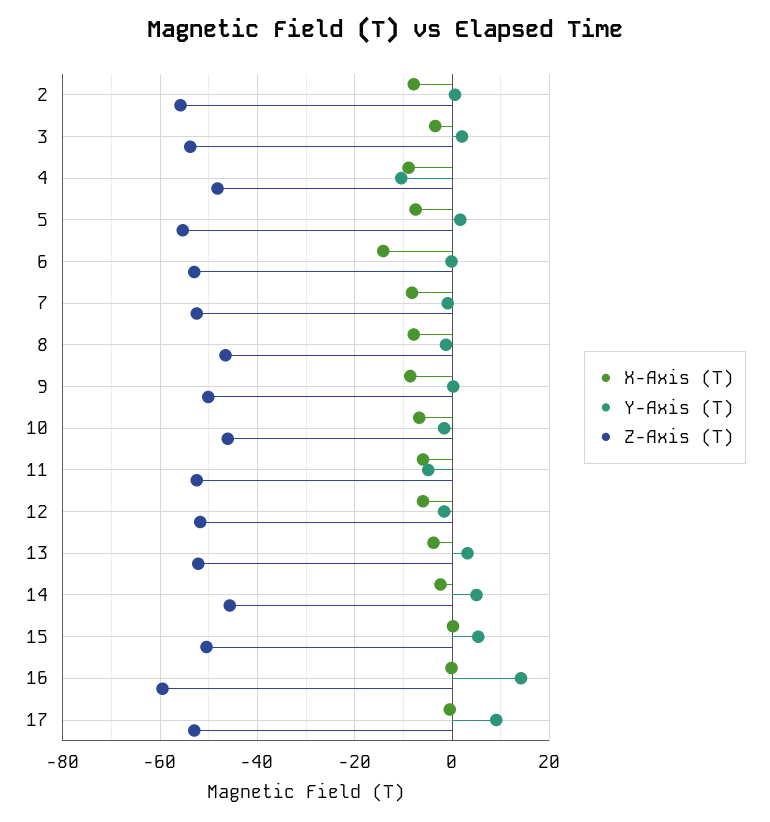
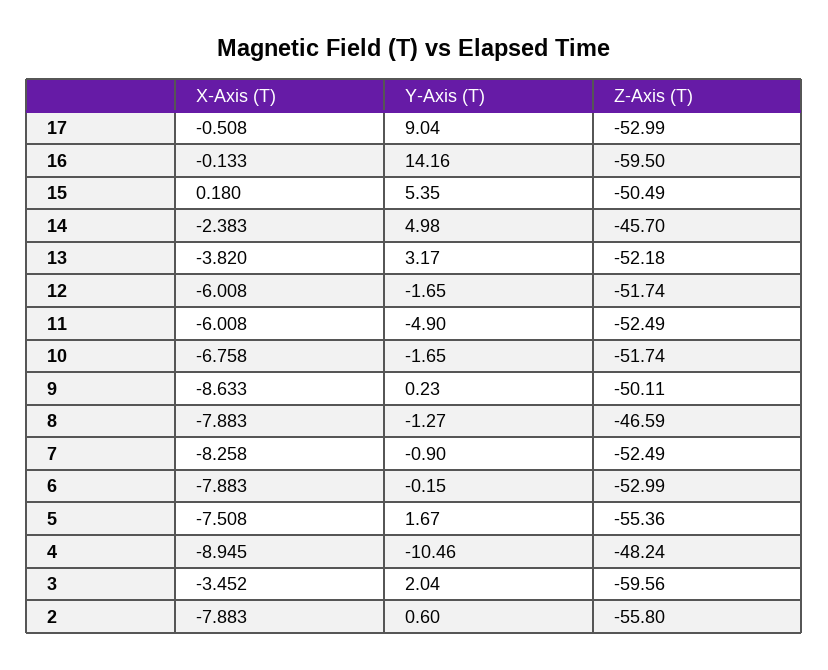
  {
    "X-Axis (T)": {
      "2": -7.883,
      "3": -3.452,
      "4": -8.945,
      "5": -7.508,
-     "6": -14,
+     "6": -7.883,
      "7": -8.258,
      "8": -7.883,
      "9": -8.633,
      "10": -6.758,
      "11": -6.008,
      "12": -6.008,
      "13": -3.82,
      "14": -2.383,
      "15": 0.18,
      "16": -0.133,
      "17": -0.508
    },
    "Y-Axis (T)": {
      "2": 0.6,
      "3": 2.04,
      "4": -10.46,
      "5": 1.67,
      "6": -0.15,
      "7": -0.9,
      "8": -1.27,
      "9": 0.23,
      "10": -1.65,
      "11": -4.9,
      "12": -1.65,
      "13": 3.17,
      "14": 4.98,
      "15": 5.35,
      "16": 14.16,
      "17": 9.04
    },
    "Z-Axis (T)": {
      "2": -55.8,
-     "3": -54,
+     "3": -59.56,
      "4": -48.24,
      "5": -55.36,
      "6": -52.99,
      "7": -52.49,
      "8": -46.59,
      "9": -50.11,
-     "10": -46,
+     "10": -51.74,
      "11": -52.49,
      "12": -51.74,
      "13": -52.18,
      "14": -45.7,
      "15": -50.49,
      "16": -59.5,
      "17": -52.99
    }
  }

